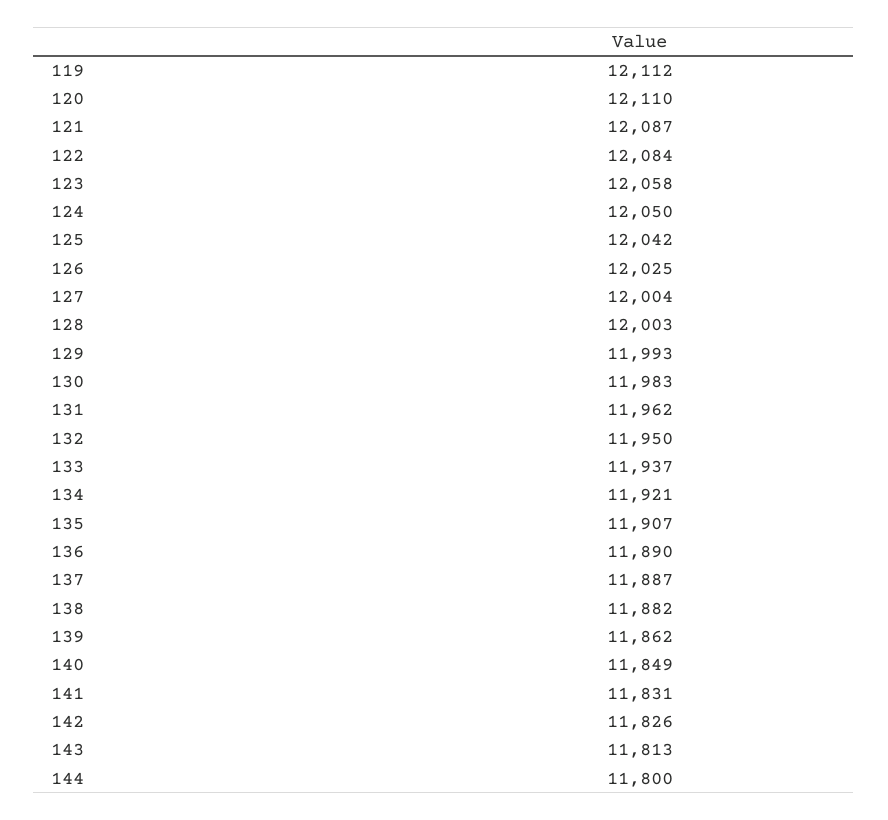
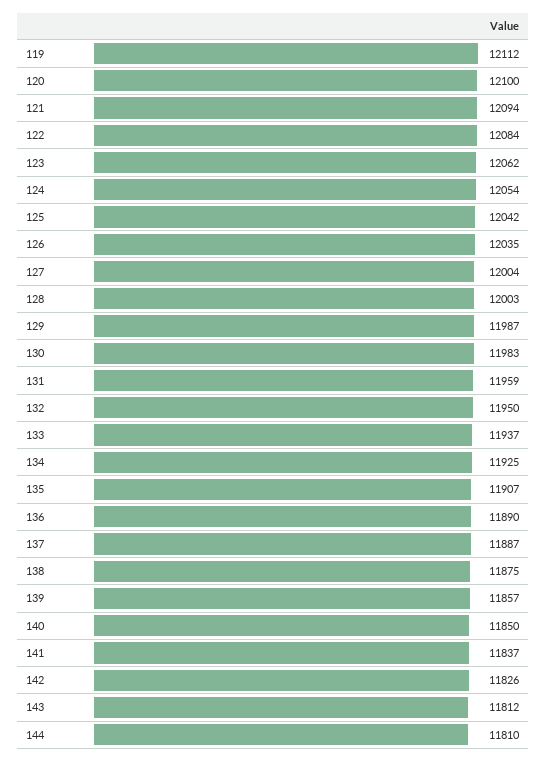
  {
    "119": 12112,
-   "120": 12110,
+   "120": 12100,
-   "121": 12087,
+   "121": 12094,
    "122": 12084,
-   "123": 12058,
+   "123": 12062,
-   "124": 12050,
+   "124": 12054,
    "125": 12042,
-   "126": 12025,
+   "126": 12035,
    "127": 12004,
    "128": 12003,
-   "129": 11993,
+   "129": 11987,
    "130": 11983,
-   "131": 11962,
+   "131": 11959,
    "132": 11950,
    "133": 11937,
-   "134": 11921,
+   "134": 11925,
    "135": 11907,
    "136": 11890,
    "137": 11887,
-   "138": 11882,
+   "138": 11875,
-   "139": 11862,
+   "139": 11857,
-   "140": 11849,
+   "140": 11850,
-   "141": 11831,
+   "141": 11837,
    "142": 11826,
-   "143": 11813,
+   "143": 11812,
-   "144": 11800
+   "144": 11810
  }

